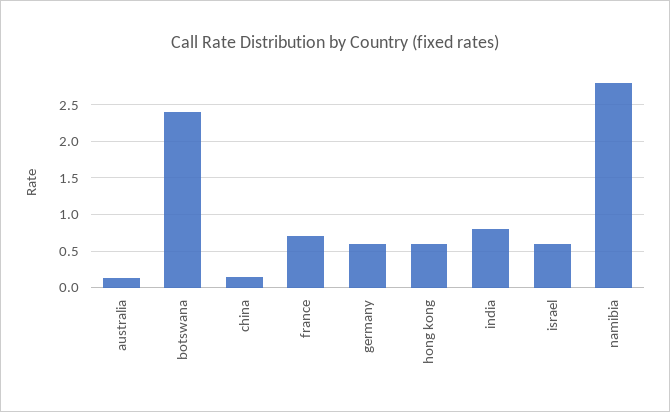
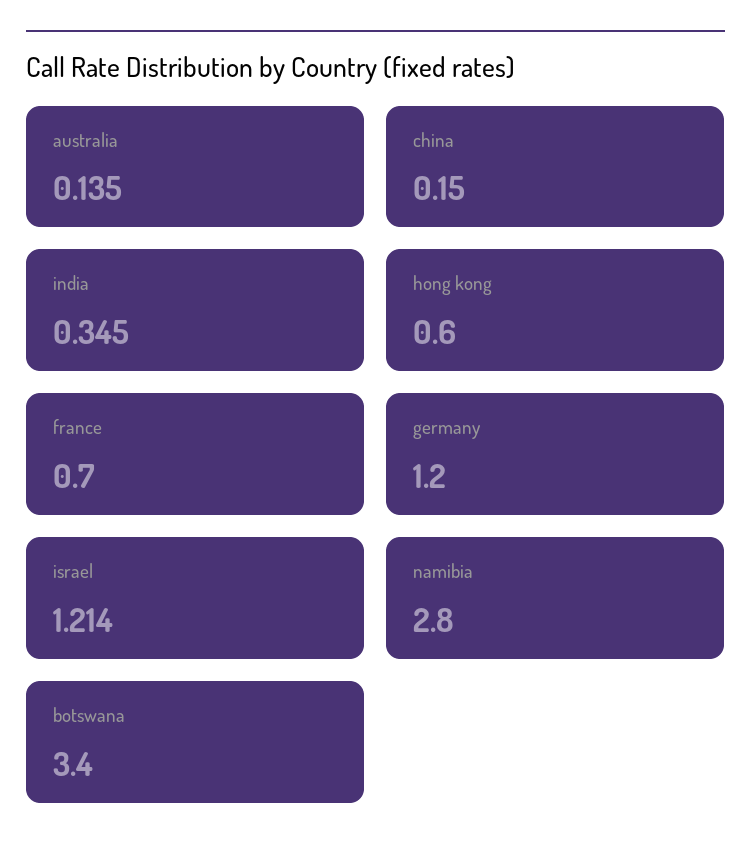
  {
    "australia": 0.135,
-   "botswana": 2.4,
+   "botswana": 3.4,
    "china": 0.15,
    "france": 0.7,
-   "germany": 0.6,
+   "germany": 1.2,
    "hong kong": 0.6,
-   "india": 0.8,
+   "india": 0.345,
-   "israel": 0.6,
+   "israel": 1.214,
    "namibia": 2.8
  }

